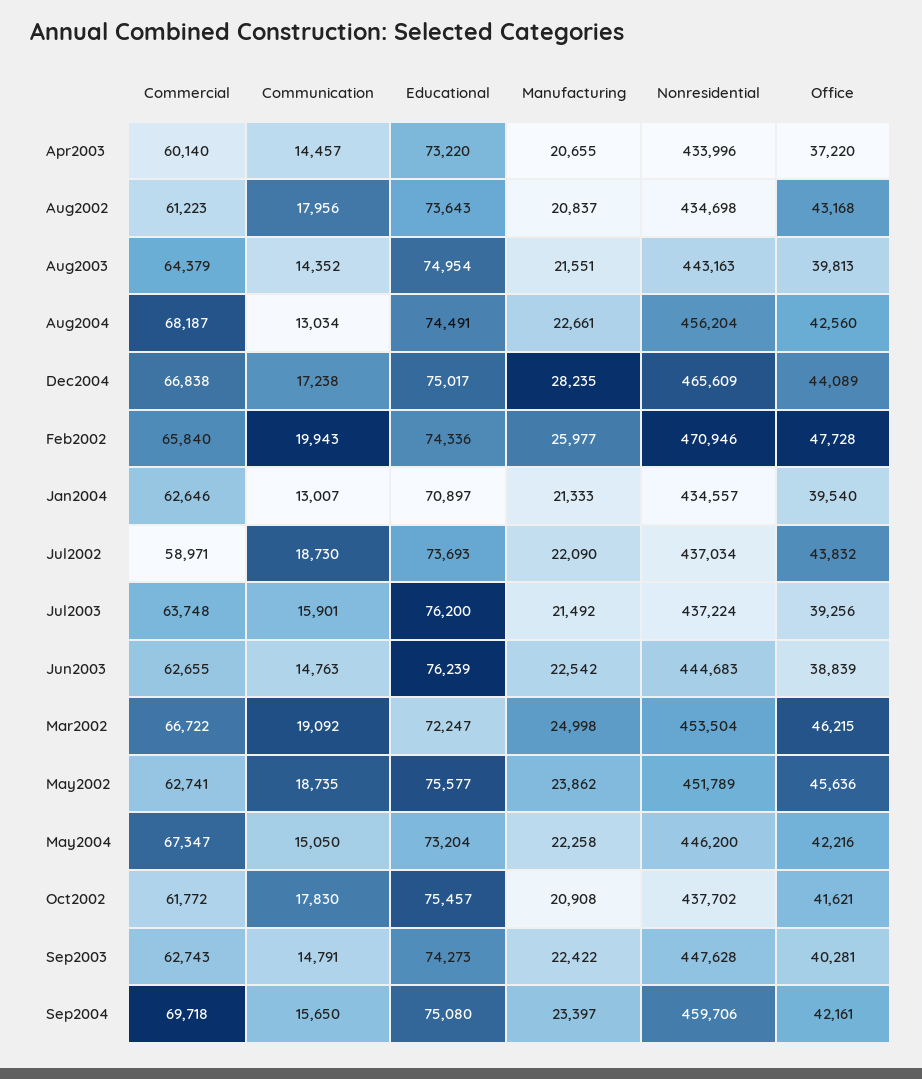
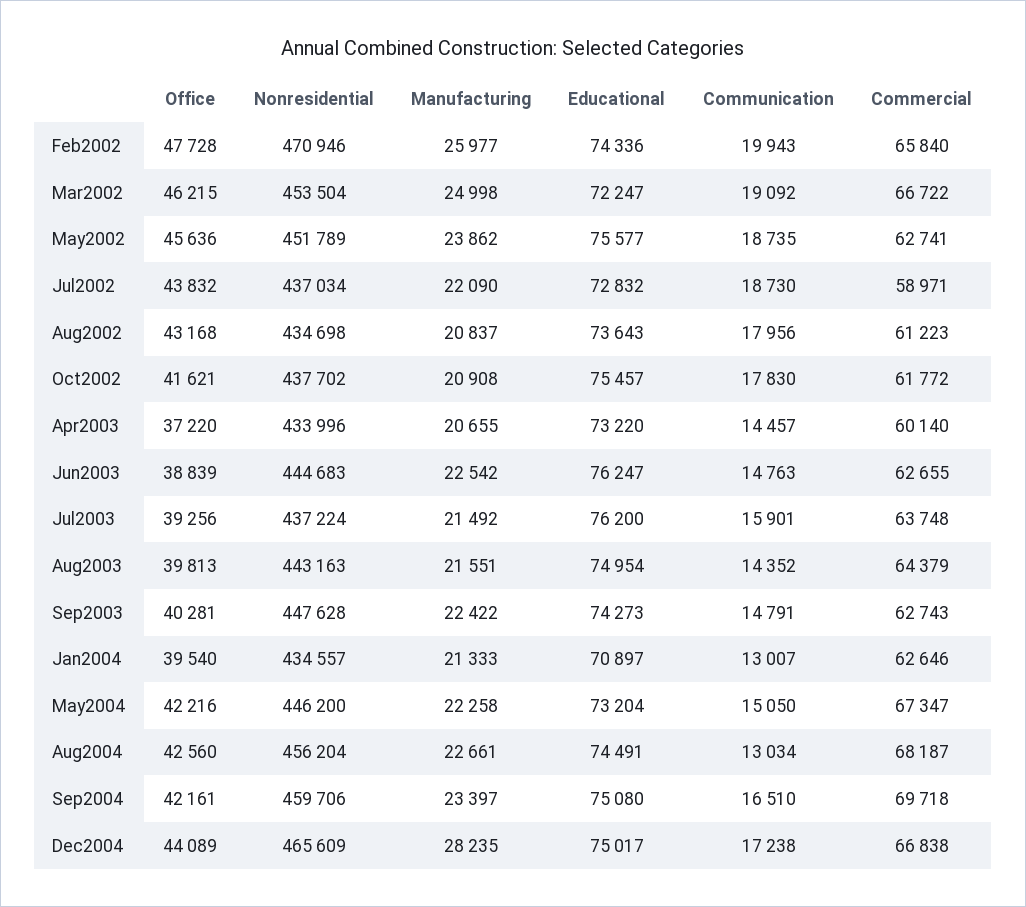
  {
    "Commercial": {
      "Apr2003": 60140,
      "Aug2002": 61223,
      "Aug2003": 64379,
      "Aug2004": 68187,
      "Dec2004": 66838,
      "Feb2002": 65840,
      "Jan2004": 62646,
      "Jul2002": 58971,
      "Jul2003": 63748,
      "Jun2003": 62655,
      "Mar2002": 66722,
      "May2002": 62741,
      "May2004": 67347,
      "Oct2002": 61772,
      "Sep2003": 62743,
      "Sep2004": 69718
    },
    "Communication": {
      "Apr2003": 14457,
      "Aug2002": 17956,
      "Aug2003": 14352,
      "Aug2004": 13034,
      "Dec2004": 17238,
      "Feb2002": 19943,
      "Jan2004": 13007,
      "Jul2002": 18730,
      "Jul2003": 15901,
      "Jun2003": 14763,
      "Mar2002": 19092,
      "May2002": 18735,
      "May2004": 15050,
      "Oct2002": 17830,
      "Sep2003": 14791,
-     "Sep2004": 15650
+     "Sep2004": 16510
    },
    "Educational": {
      "Apr2003": 73220,
      "Aug2002": 73643,
      "Aug2003": 74954,
      "Aug2004": 74491,
      "Dec2004": 75017,
      "Feb2002": 74336,
      "Jan2004": 70897,
-     "Jul2002": 73693,
+     "Jul2002": 72832,
      "Jul2003": 76200,
-     "Jun2003": 76239,
+     "Jun2003": 76247,
      "Mar2002": 72247,
      "May2002": 75577,
      "May2004": 73204,
      "Oct2002": 75457,
      "Sep2003": 74273,
      "Sep2004": 75080
    },
    "Manufacturing": {
      "Apr2003": 20655,
      "Aug2002": 20837,
      "Aug2003": 21551,
      "Aug2004": 22661,
      "Dec2004": 28235,
      "Feb2002": 25977,
      "Jan2004": 21333,
      "Jul2002": 22090,
      "Jul2003": 21492,
      "Jun2003": 22542,
      "Mar2002": 24998,
      "May2002": 23862,
      "May2004": 22258,
      "Oct2002": 20908,
      "Sep2003": 22422,
      "Sep2004": 23397
    },
    "Nonresidential": {
      "Apr2003": 433996,
      "Aug2002": 434698,
      "Aug2003": 443163,
      "Aug2004": 456204,
      "Dec2004": 465609,
      "Feb2002": 470946,
      "Jan2004": 434557,
      "Jul2002": 437034,
      "Jul2003": 437224,
      "Jun2003": 444683,
      "Mar2002": 453504,
      "May2002": 451789,
      "May2004": 446200,
      "Oct2002": 437702,
      "Sep2003": 447628,
      "Sep2004": 459706
    },
    "Office": {
      "Apr2003": 37220,
      "Aug2002": 43168,
      "Aug2003": 39813,
      "Aug2004": 42560,
      "Dec2004": 44089,
      "Feb2002": 47728,
      "Jan2004": 39540,
      "Jul2002": 43832,
      "Jul2003": 39256,
      "Jun2003": 38839,
      "Mar2002": 46215,
      "May2002": 45636,
      "May2004": 42216,
      "Oct2002": 41621,
      "Sep2003": 40281,
      "Sep2004": 42161
    }
  }

